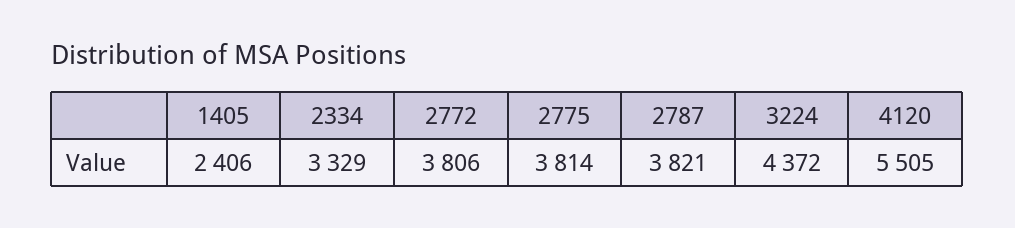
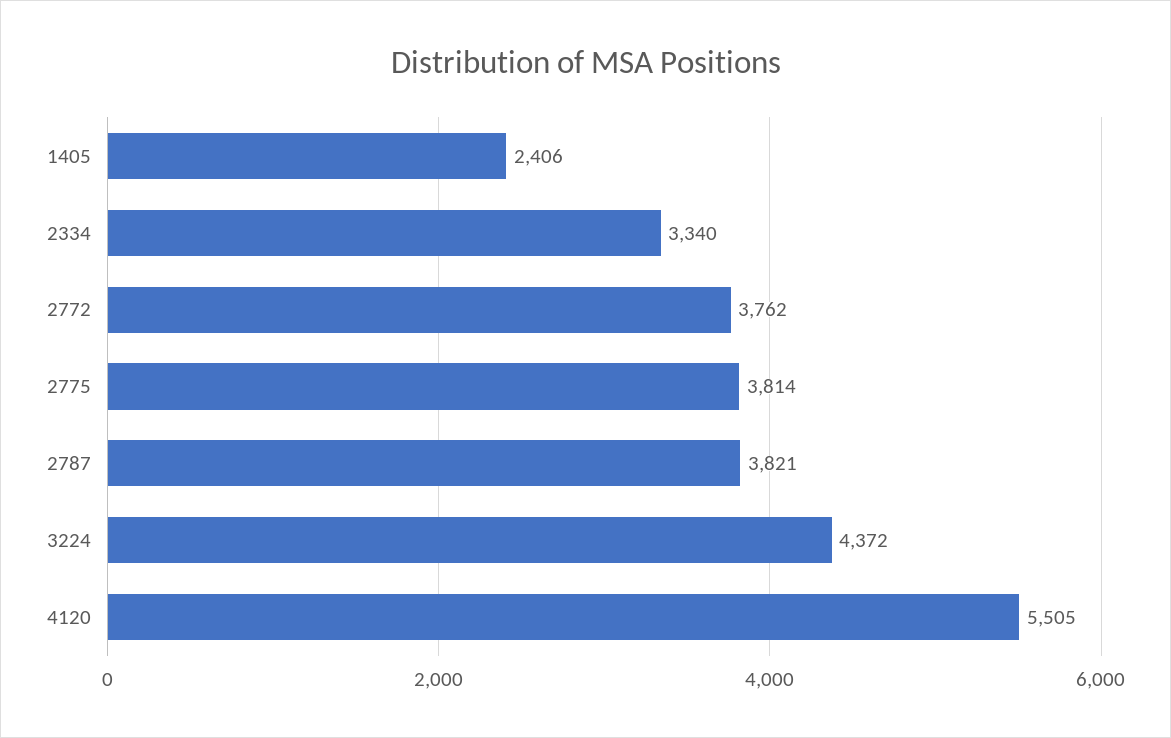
  {
    "1405": 2406,
-   "2334": 3329,
+   "2334": 3340,
-   "2772": 3806,
+   "2772": 3762,
    "2775": 3814,
    "2787": 3821,
    "3224": 4372,
    "4120": 5505
  }

